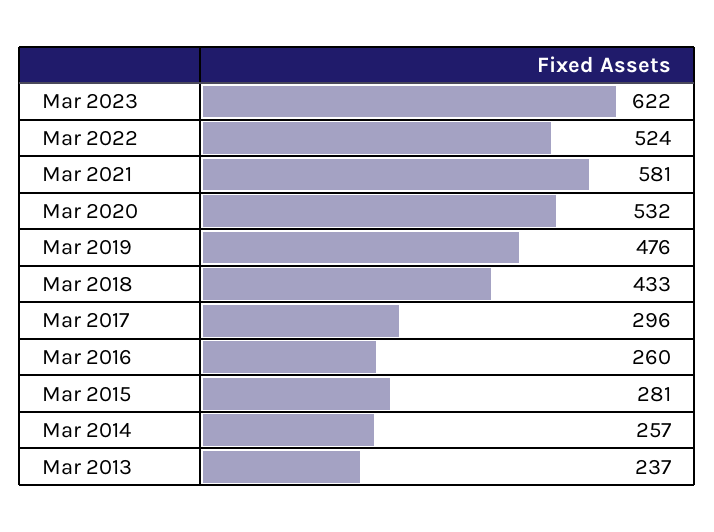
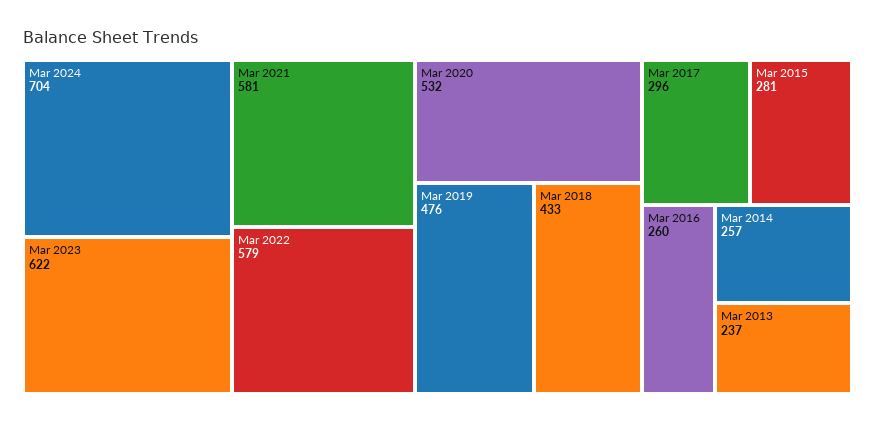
  {
    "Mar 2023": 622,
-   "Mar 2022": 524,
+   "Mar 2022": 579,
    "Mar 2021": 581,
    "Mar 2020": 532,
    "Mar 2019": 476,
    "Mar 2018": 433,
    "Mar 2017": 296,
    "Mar 2016": 260,
    "Mar 2015": 281,
    "Mar 2014": 257,
-   "Mar 2013": 237
+   "Mar 2013": 237,
+   "Mar 2024": 704
  }

